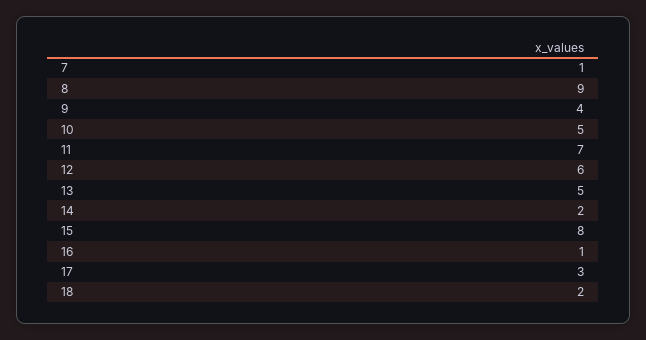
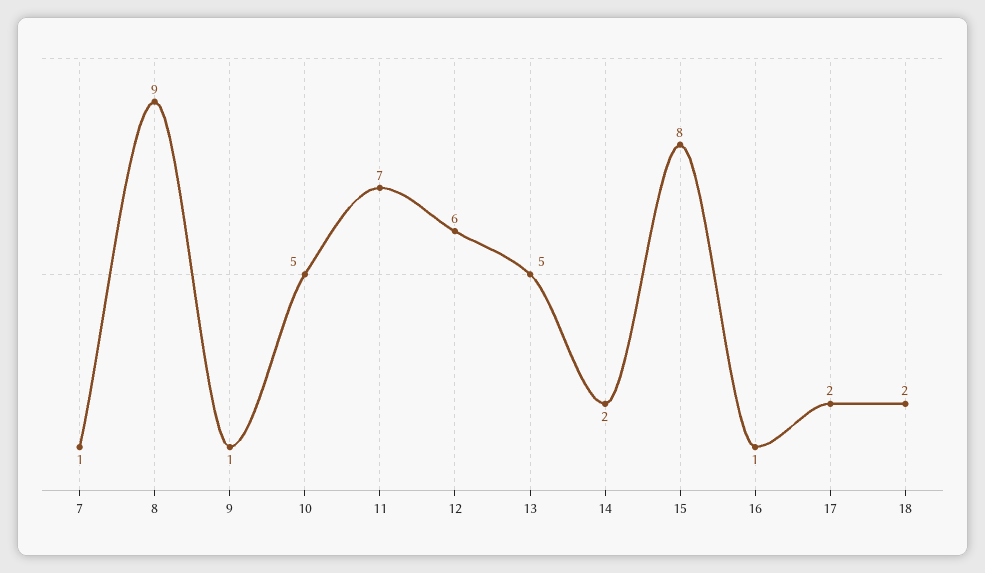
  {
    "7": 1,
    "8": 9,
-   "9": 4,
+   "9": 1,
    "10": 5,
    "11": 7,
    "12": 6,
    "13": 5,
    "14": 2,
    "15": 8,
    "16": 1,
-   "17": 3,
+   "17": 2,
    "18": 2
  }

